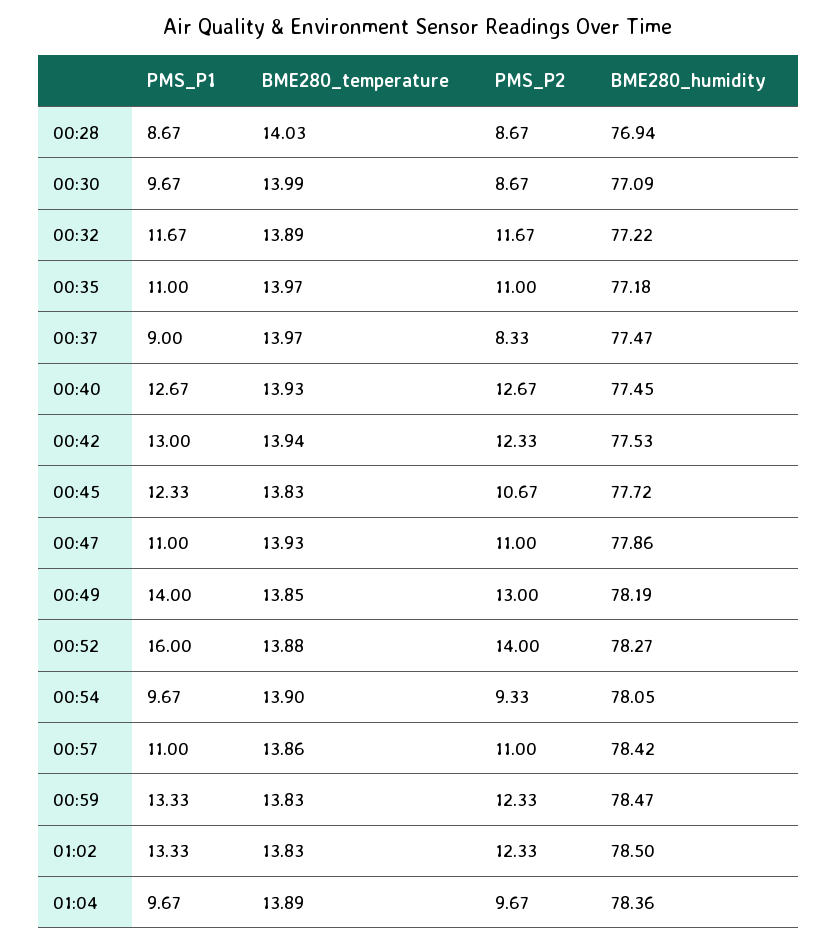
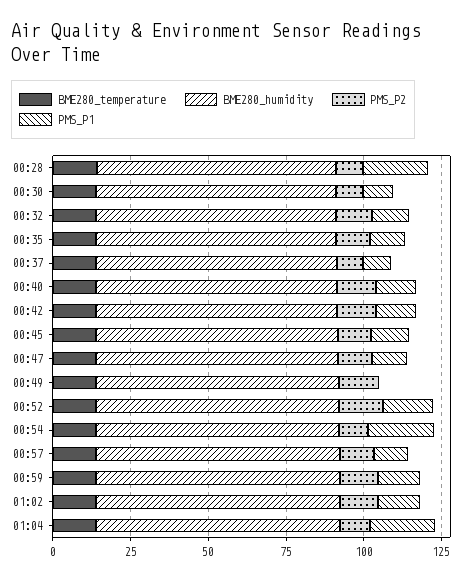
  {
    "PMS_P1": {
-     "00:28": 8.67,
+     "00:28": 20,
      "00:30": 9.67,
      "00:32": 11.67,
      "00:35": 11,
      "00:37": 9,
      "00:40": 12.67,
      "00:42": 13,
      "00:45": 12.33,
      "00:47": 11,
-     "00:49": 14,
+     "00:49": 0,
      "00:52": 16,
-     "00:54": 9.67,
+     "00:54": 20,
      "00:57": 11,
      "00:59": 13.33,
      "01:02": 13.33,
-     "01:04": 9.67
+     "01:04": 20
    },
    "BME280_temperature": {
      "00:28": 14.03,
      "00:30": 13.99,
      "00:32": 13.89,
      "00:35": 13.97,
      "00:37": 13.97,
      "00:40": 13.93,
      "00:42": 13.94,
      "00:45": 13.83,
      "00:47": 13.93,
      "00:49": 13.85,
      "00:52": 13.88,
      "00:54": 13.9,
      "00:57": 13.86,
      "00:59": 13.83,
      "01:02": 13.83,
      "01:04": 13.89
    },
    "PMS_P2": {
      "00:28": 8.67,
      "00:30": 8.67,
      "00:32": 11.67,
      "00:35": 11,
      "00:37": 8.33,
      "00:40": 12.67,
      "00:42": 12.33,
      "00:45": 10.67,
      "00:47": 11,
      "00:49": 13,
      "00:52": 14,
      "00:54": 9.33,
      "00:57": 11,
      "00:59": 12.33,
      "01:02": 12.33,
      "01:04": 9.67
    },
    "BME280_humidity": {
      "00:28": 76.94,
      "00:30": 77.09,
      "00:32": 77.22,
      "00:35": 77.18,
      "00:37": 77.47,
      "00:40": 77.45,
      "00:42": 77.53,
      "00:45": 77.72,
      "00:47": 77.86,
      "00:49": 78.19,
      "00:52": 78.27,
      "00:54": 78.05,
      "00:57": 78.42,
      "00:59": 78.47,
      "01:02": 78.5,
      "01:04": 78.36
    }
  }

